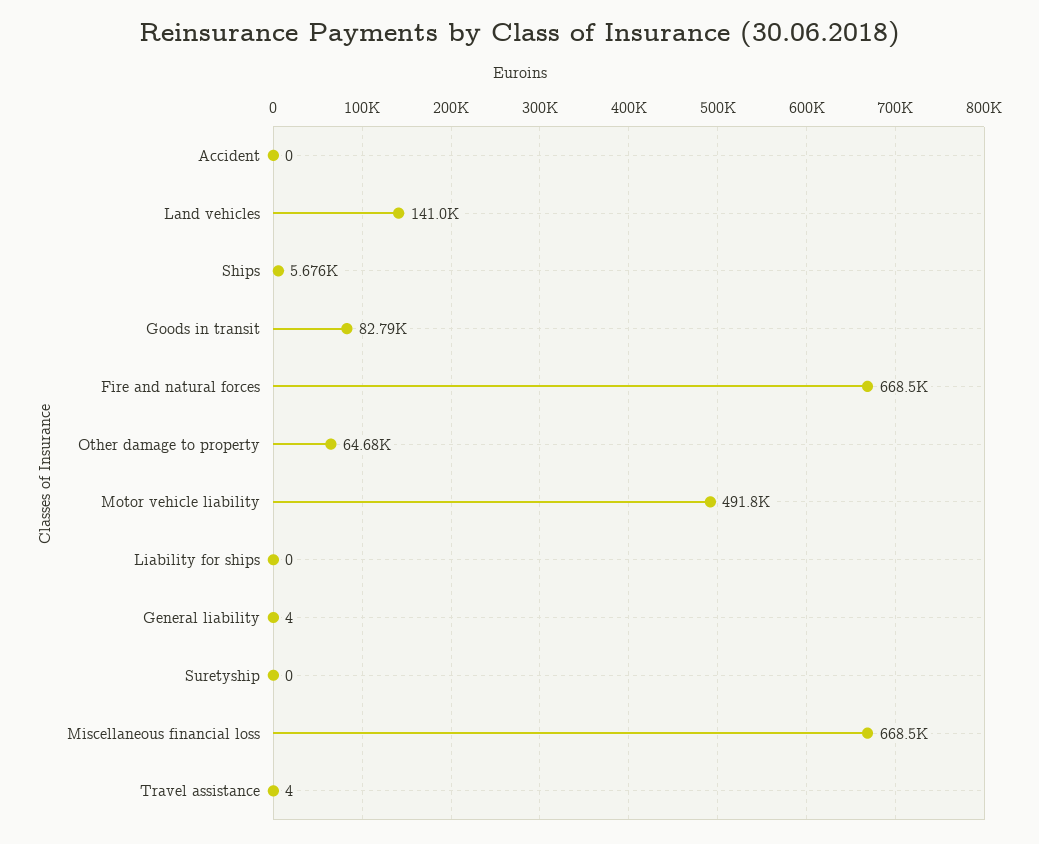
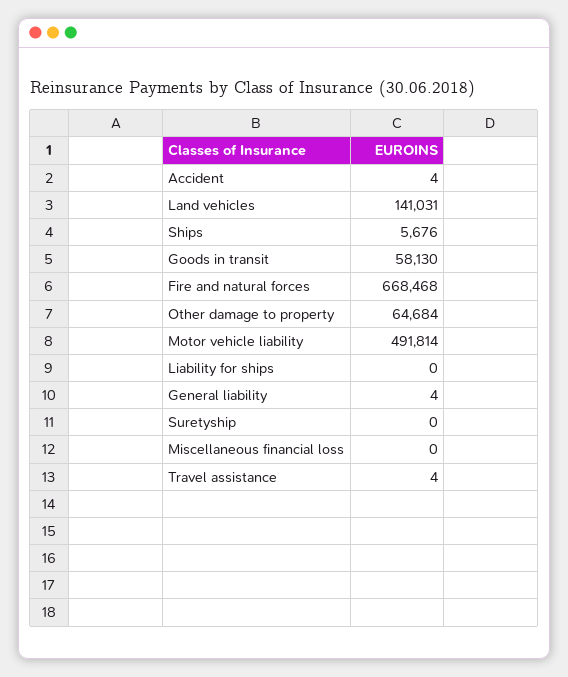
  {
-   "Accident": 0,
+   "Accident": 4,
    "Land vehicles": 141031,
    "Ships": 5676,
-   "Goods in transit": 82790,
+   "Goods in transit": 58130,
    "Fire and natural forces": 668468,
    "Other damage to property": 64684,
    "Motor vehicle liability": 491814,
    "Liability for ships": 0,
    "General liability": 4,
    "Suretyship": 0,
-   "Miscellaneous financial loss": 668500,
+   "Miscellaneous financial loss": 0,
    "Travel assistance": 4
  }

